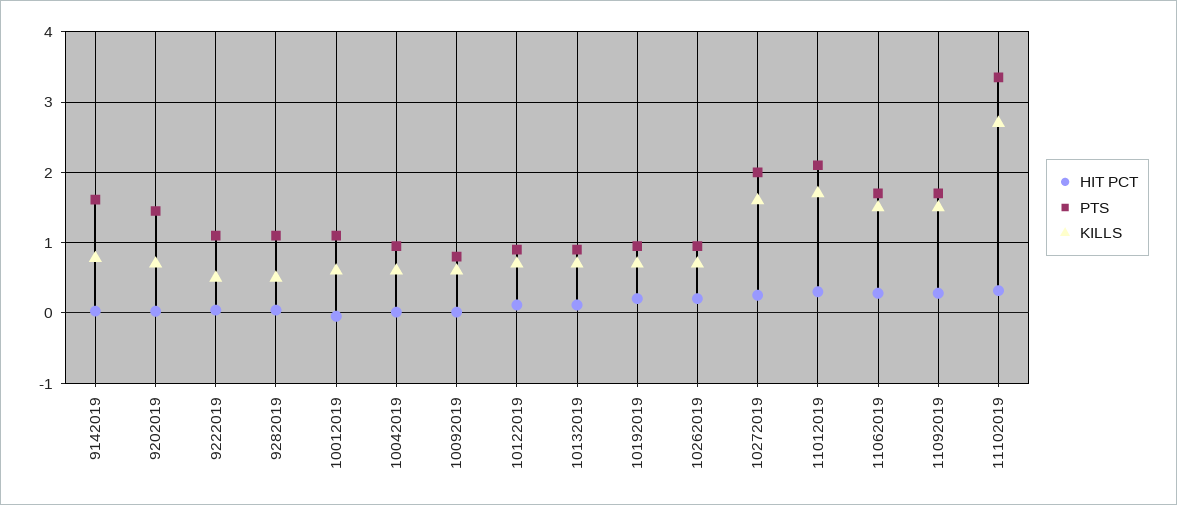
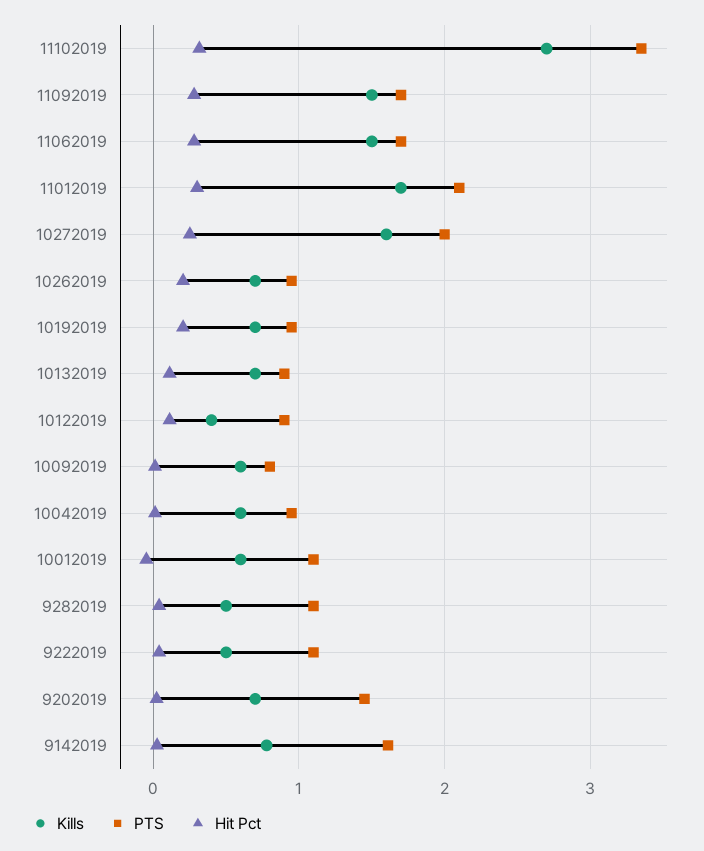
  {
    "HIT PCT": {
      "9142019": 0,
      "9202019": 0,
      "9222019": 0,
      "9282019": 0,
      "10012019": 0,
      "10042019": 0,
      "10092019": 0,
      "10122019": 0.1,
      "10132019": 0.1,
      "10192019": 0.2,
      "10262019": 0.2,
      "10272019": 0.3,
      "11012019": 0.3,
      "11062019": 0.3,
      "11092019": 0.3,
      "11102019": 0.3
    },
    "PTS": {
      "9142019": 1.6,
      "9202019": 1.5,
      "9222019": 1.1,
      "9282019": 1.1,
      "10012019": 1.1,
      "10042019": 1,
      "10092019": 0.8,
      "10122019": 0.9,
      "10132019": 0.9,
      "10192019": 1,
      "10262019": 1,
      "10272019": 2,
      "11012019": 2.1,
      "11062019": 1.7,
      "11092019": 1.7,
      "11102019": 3.4
    },
    "KILLS": {
      "9142019": 0.8,
      "9202019": 0.7,
      "9222019": 0.5,
      "9282019": 0.5,
      "10012019": 0.6,
      "10042019": 0.6,
      "10092019": 0.6,
-     "10122019": 0.7,
+     "10122019": 0.4,
      "10132019": 0.7,
      "10192019": 0.7,
      "10262019": 0.7,
      "10272019": 1.6,
      "11012019": 1.7,
      "11062019": 1.5,
      "11092019": 1.5,
      "11102019": 2.7
    }
  }

